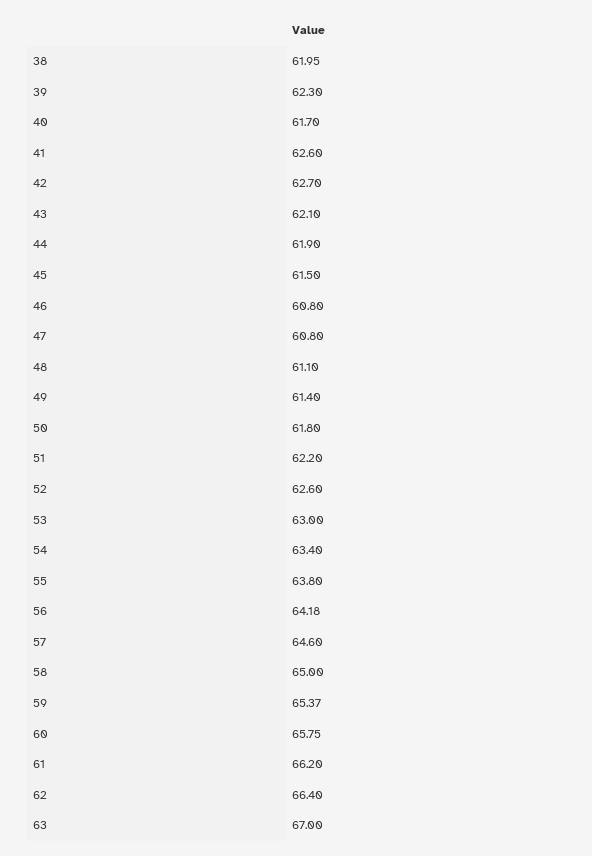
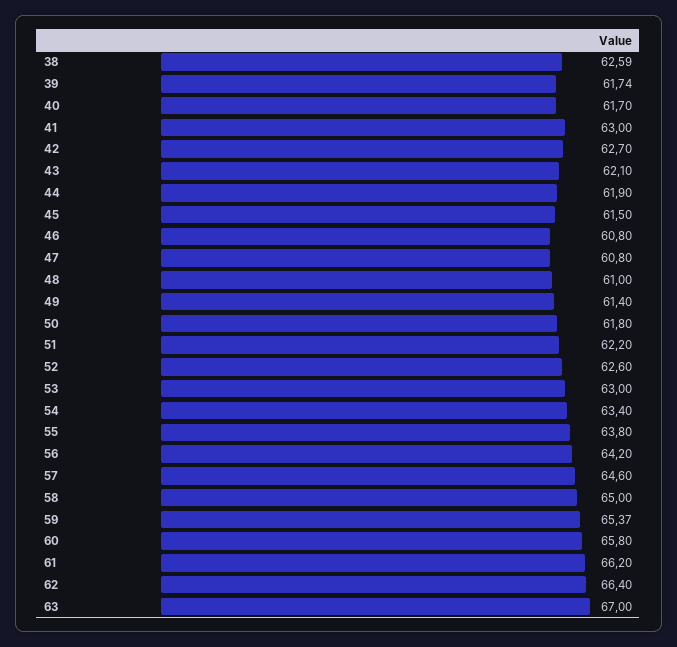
  {
-   "38": 61.95,
+   "38": 62.59,
-   "39": 62.3,
+   "39": 61.74,
    "40": 61.7,
-   "41": 62.6,
+   "41": 63,
    "42": 62.7,
    "43": 62.1,
    "44": 61.9,
    "45": 61.5,
    "46": 60.8,
    "47": 60.8,
-   "48": 61.1,
+   "48": 61,
    "49": 61.4,
    "50": 61.8,
    "51": 62.2,
    "52": 62.6,
    "53": 63,
    "54": 63.4,
    "55": 63.8,
-   "56": 64.18,
+   "56": 64.2,
    "57": 64.6,
    "58": 65,
    "59": 65.37,
-   "60": 65.75,
+   "60": 65.8,
    "61": 66.2,
    "62": 66.4,
    "63": 67
  }

